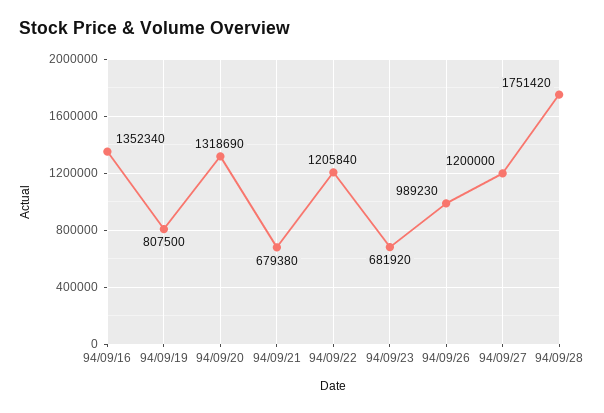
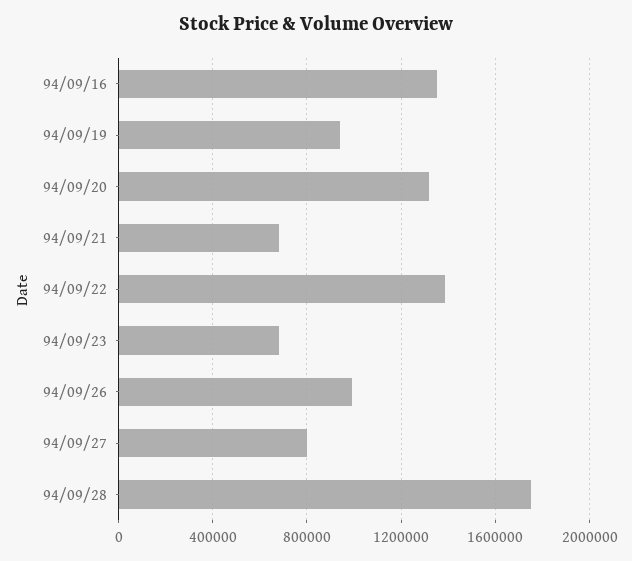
  {
    "94/09/16": 1352340,
-   "94/09/19": 807500,
+   "94/09/19": 950000,
    "94/09/20": 1318690,
    "94/09/21": 679380,
-   "94/09/22": 1205840,
+   "94/09/22": 1400000,
    "94/09/23": 681920,
    "94/09/26": 989230,
-   "94/09/27": 1200000,
+   "94/09/27": 800000,
    "94/09/28": 1751420
  }

